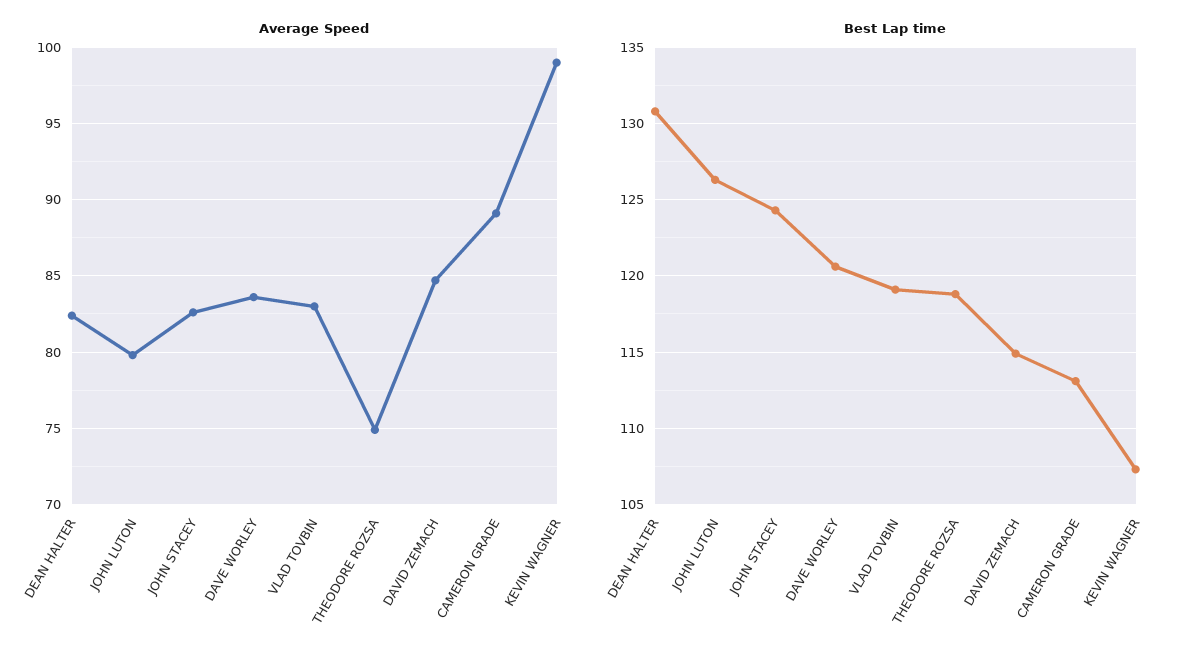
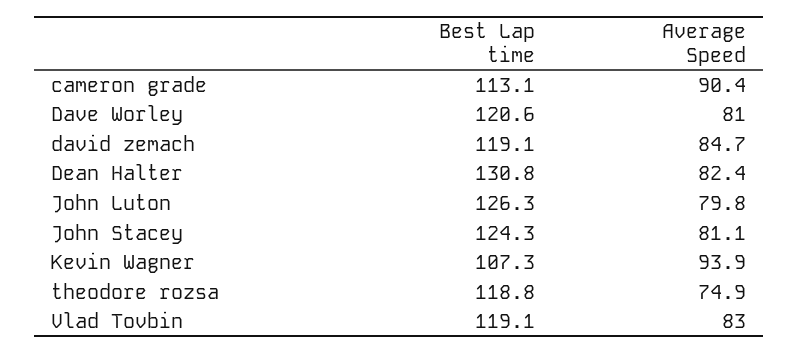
  {
    "Average Speed": {
      "DEAN HALTER": 82.4,
      "JOHN LUTON": 79.8,
-     "JOHN STACEY": 82.5,
+     "JOHN STACEY": 81.1,
-     "DAVE WORLEY": 83.5,
+     "DAVE WORLEY": 81,
      "VLAD TOVBIN": 83,
      "THEODORE ROZSA": 74.9,
      "DAVID ZEMACH": 84.7,
-     "CAMERON GRADE": 89,
+     "CAMERON GRADE": 90.4,
-     "KEVIN WAGNER": 99
+     "KEVIN WAGNER": 93.9
    },
    "Best Lap time": {
      "DEAN HALTER": 130.8,
      "JOHN LUTON": 126.3,
      "JOHN STACEY": 124.3,
      "DAVE WORLEY": 120.6,
      "VLAD TOVBIN": 119.1,
      "THEODORE ROZSA": 118.8,
-     "DAVID ZEMACH": 115,
+     "DAVID ZEMACH": 119.1,
      "CAMERON GRADE": 113.1,
      "KEVIN WAGNER": 107.3
    }
  }

